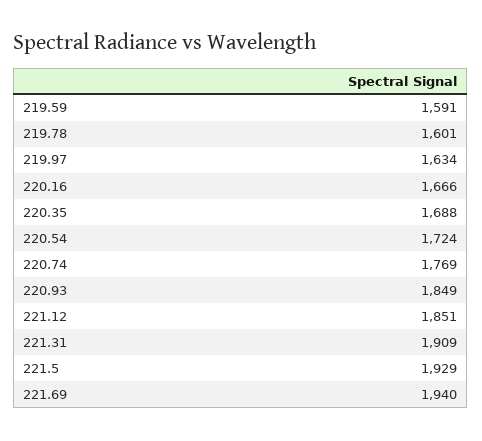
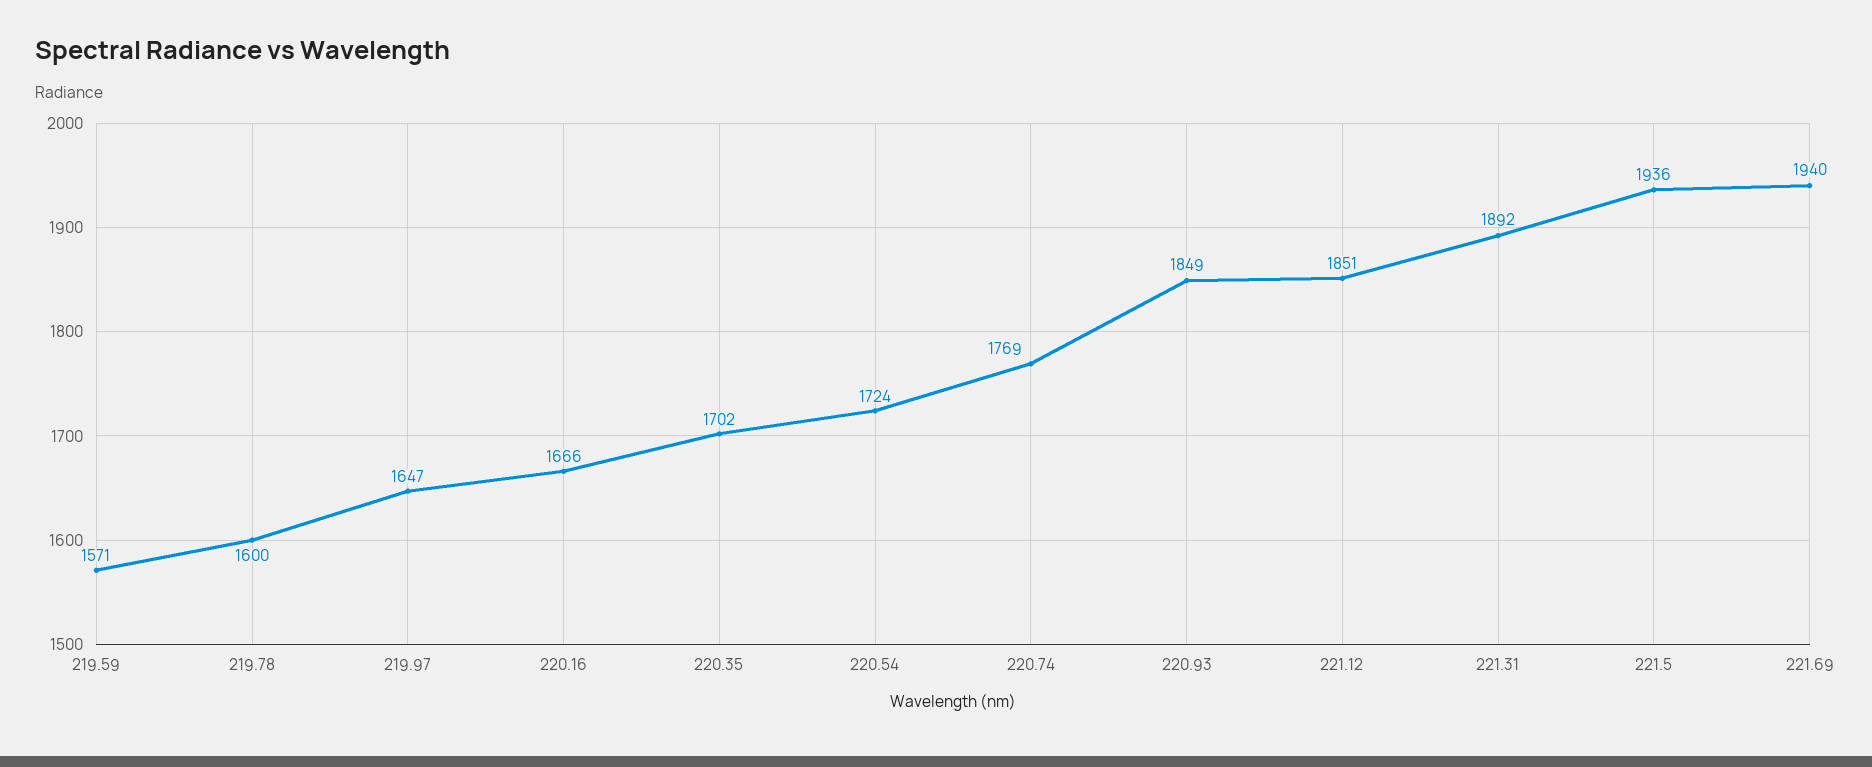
  {
-   "219.59": 1591,
+   "219.59": 1571,
-   "219.78": 1601,
+   "219.78": 1600,
-   "219.97": 1634,
+   "219.97": 1647,
    "220.16": 1666,
-   "220.35": 1688,
+   "220.35": 1702,
    "220.54": 1724,
    "220.74": 1769,
    "220.93": 1849,
    "221.12": 1851,
-   "221.31": 1909,
+   "221.31": 1892,
-   "221.5": 1929,
+   "221.5": 1936,
    "221.69": 1940
  }

